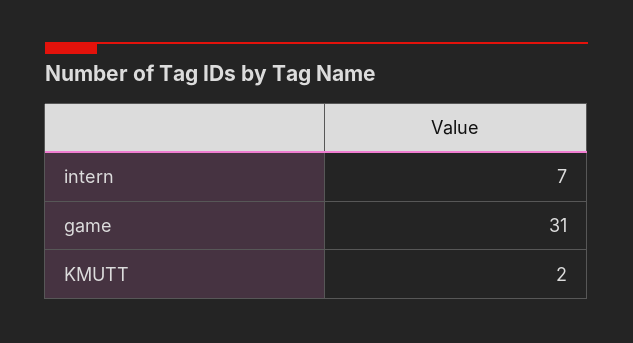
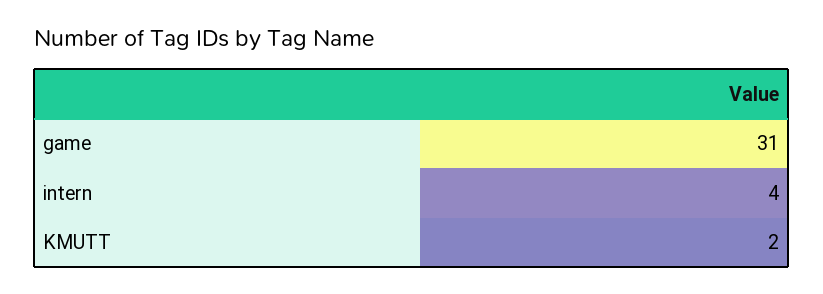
  {
-   "intern": 7,
+   "intern": 4,
    "game": 31,
    "KMUTT": 2
  }

